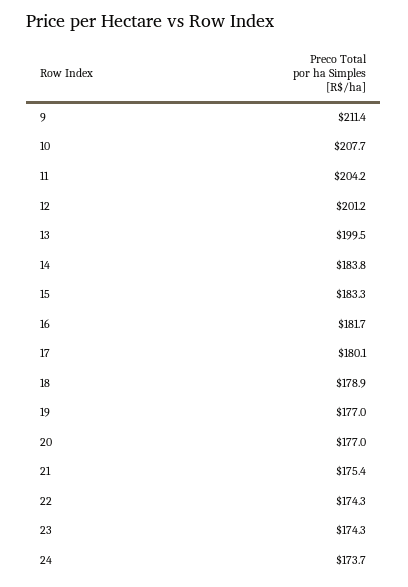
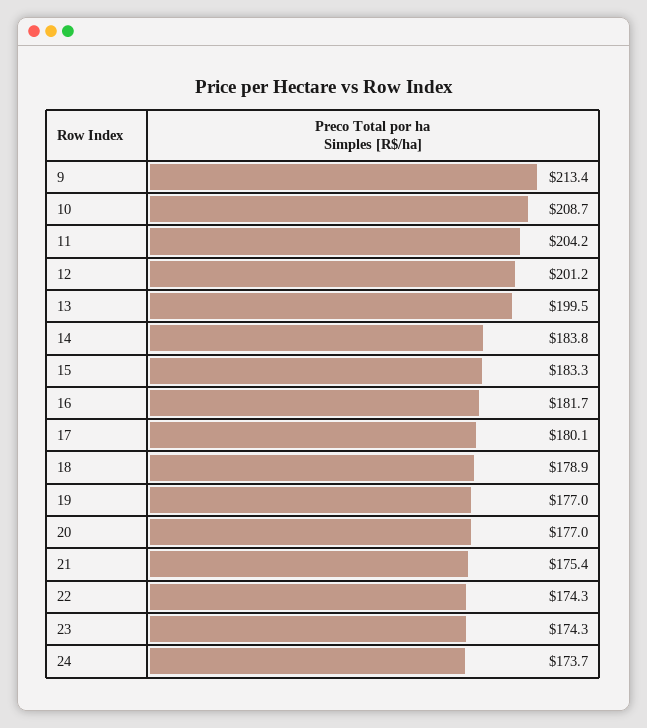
  {
-   "9": 211.4,
+   "9": 213.4,
-   "10": 207.7,
+   "10": 208.7,
    "11": 204.2,
    "12": 201.2,
    "13": 199.5,
    "14": 183.8,
    "15": 183.3,
    "16": 181.7,
    "17": 180.1,
    "18": 178.9,
    "19": 177,
    "20": 177,
    "21": 175.4,
    "22": 174.3,
    "23": 174.3,
    "24": 173.7
  }

